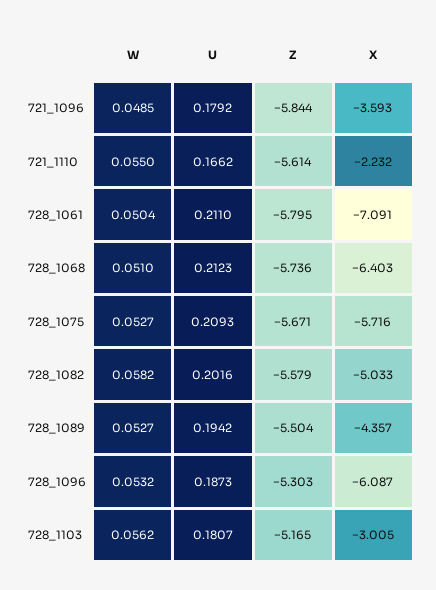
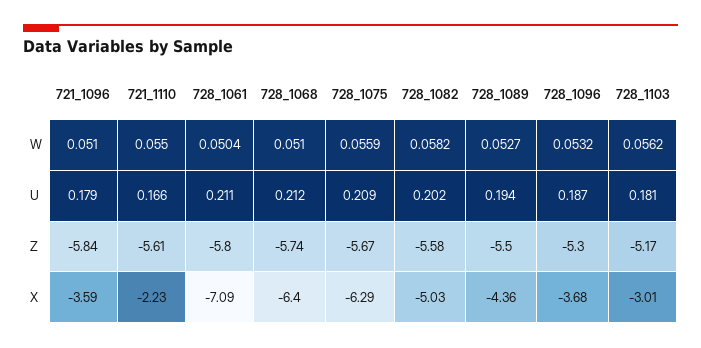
  {
    "W": {
-     "721_1096": 0.0485,
+     "721_1096": 0.051,
      "721_1110": 0.055,
      "728_1061": 0.0504,
      "728_1068": 0.051,
-     "728_1075": 0.0527,
+     "728_1075": 0.0559,
      "728_1082": 0.0582,
      "728_1089": 0.0527,
      "728_1096": 0.0532,
      "728_1103": 0.0562
    },
    "U": {
      "721_1096": 0.1792,
      "721_1110": 0.1662,
      "728_1061": 0.211,
      "728_1068": 0.2123,
      "728_1075": 0.2093,
      "728_1082": 0.2016,
      "728_1089": 0.1942,
      "728_1096": 0.1873,
      "728_1103": 0.1807
    },
    "Z": {
      "721_1096": -5.844,
      "721_1110": -5.614,
      "728_1061": -5.795,
      "728_1068": -5.736,
      "728_1075": -5.671,
      "728_1082": -5.579,
      "728_1089": -5.504,
      "728_1096": -5.303,
      "728_1103": -5.165
    },
    "X": {
      "721_1096": -3.593,
      "721_1110": -2.232,
      "728_1061": -7.091,
      "728_1068": -6.403,
-     "728_1075": -5.716,
+     "728_1075": -6.29,
      "728_1082": -5.033,
      "728_1089": -4.357,
-     "728_1096": -6.087,
+     "728_1096": -3.68,
      "728_1103": -3.005
    }
  }

